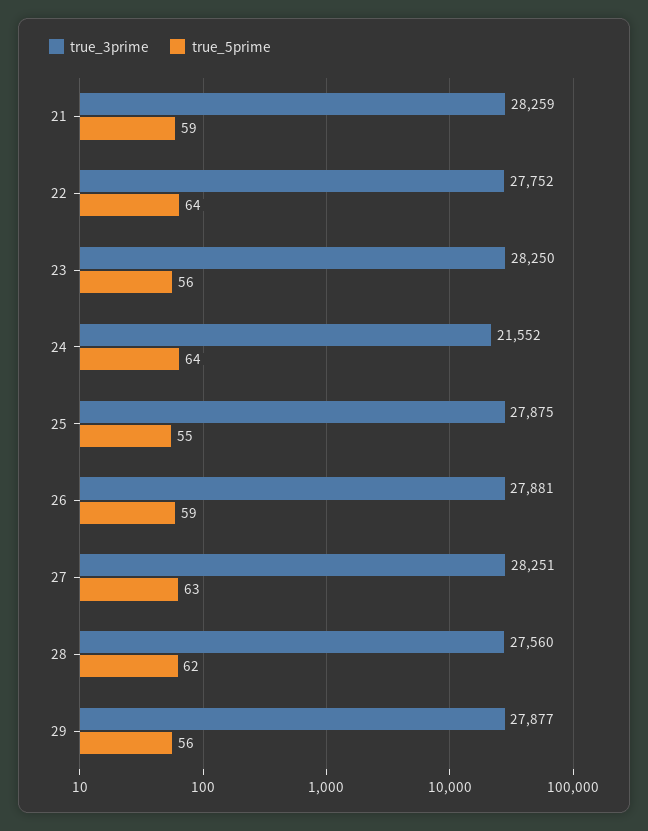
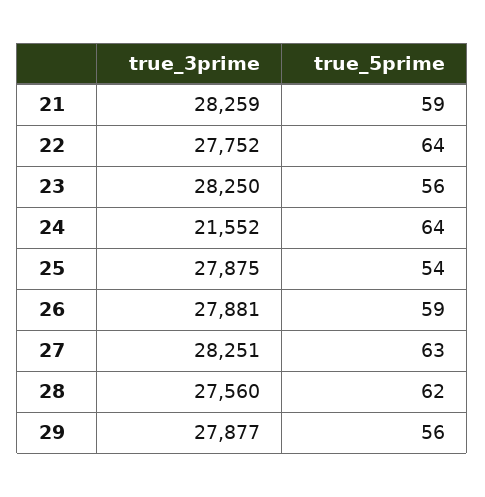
  {
    "true_3prime": {
      "21": 28259,
      "22": 27752,
      "23": 28250,
      "24": 21552,
      "25": 27875,
      "26": 27881,
      "27": 28251,
      "28": 27560,
      "29": 27877
    },
    "true_5prime": {
      "21": 59,
      "22": 64,
      "23": 56,
      "24": 64,
-     "25": 55,
+     "25": 54,
      "26": 59,
      "27": 63,
      "28": 62,
      "29": 56
    }
  }

